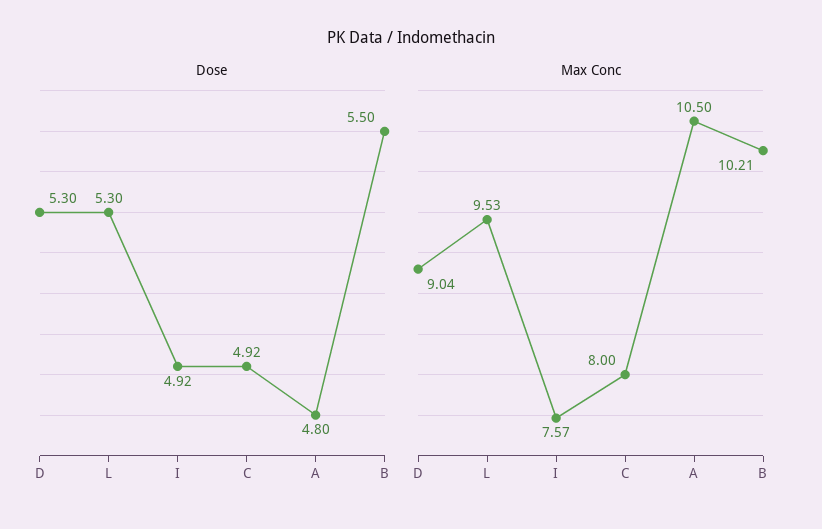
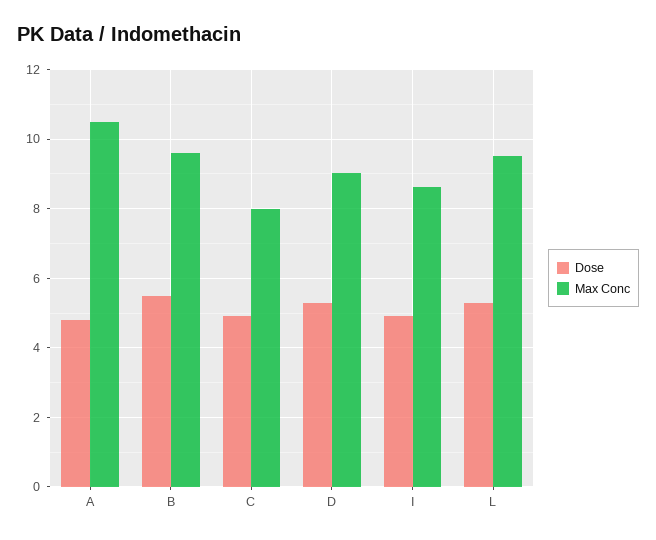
  {
    "Dose": {
      "D": 5.3,
      "L": 5.3,
      "I": 4.92,
      "C": 4.92,
      "A": 4.8,
      "B": 5.5
    },
    "Max Conc": {
      "D": 9.04,
      "L": 9.53,
-     "I": 7.57,
+     "I": 8.6,
      "C": 8,
      "A": 10.5,
-     "B": 10.21
+     "B": 9.6
    }
  }

